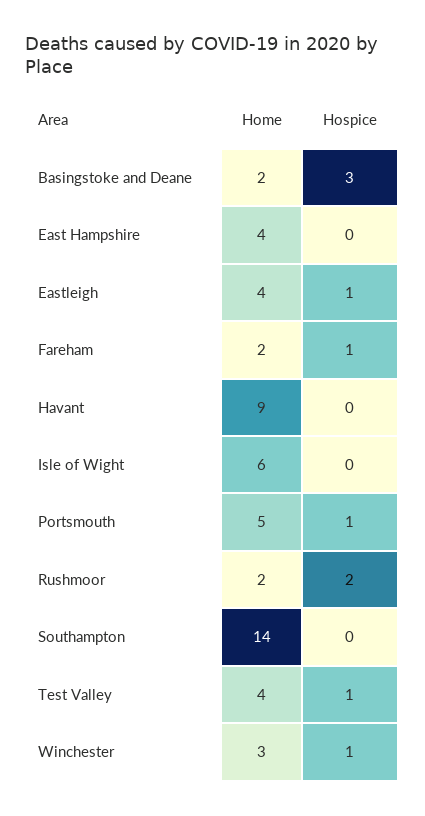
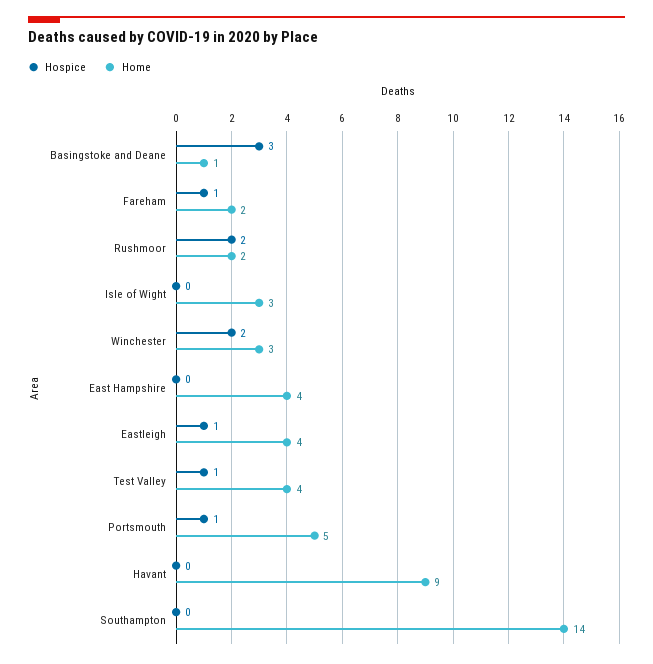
  {
    "Home": {
-     "Basingstoke and Deane": 2,
+     "Basingstoke and Deane": 1,
      "East Hampshire": 4,
      "Eastleigh": 4,
      "Fareham": 2,
      "Havant": 9,
-     "Isle of Wight": 6,
+     "Isle of Wight": 3,
      "Portsmouth": 5,
      "Rushmoor": 2,
      "Southampton": 14,
      "Test Valley": 4,
      "Winchester": 3
    },
    "Hospice": {
      "Basingstoke and Deane": 3,
      "East Hampshire": 0,
      "Eastleigh": 1,
      "Fareham": 1,
      "Havant": 0,
      "Isle of Wight": 0,
      "Portsmouth": 1,
      "Rushmoor": 2,
      "Southampton": 0,
      "Test Valley": 1,
-     "Winchester": 1
+     "Winchester": 2
    }
  }

